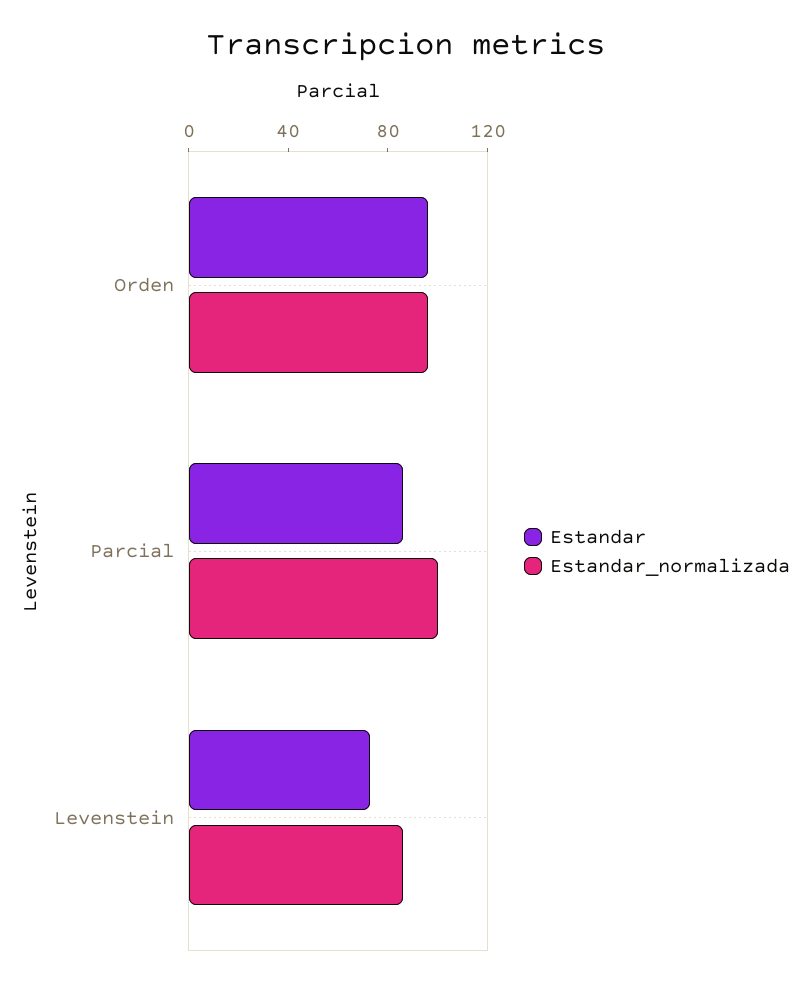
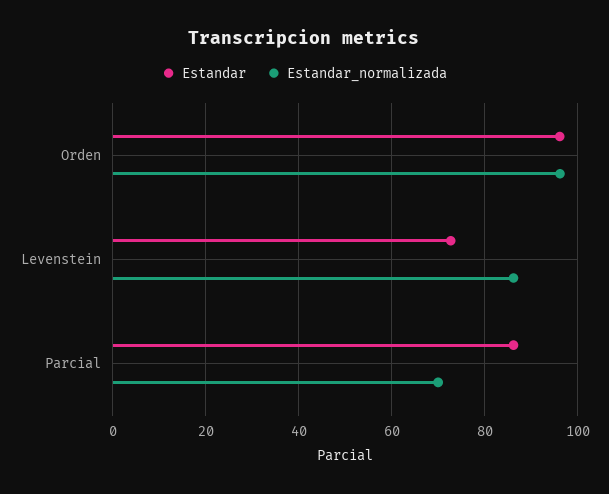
  {
    "Estandar": {
      "Orden": 96,
      "Parcial": 86,
      "Levenstein": 72
    },
    "Estandar_normalizada": {
      "Orden": 96,
-     "Parcial": 100,
+     "Parcial": 70,
      "Levenstein": 86
    }
  }

